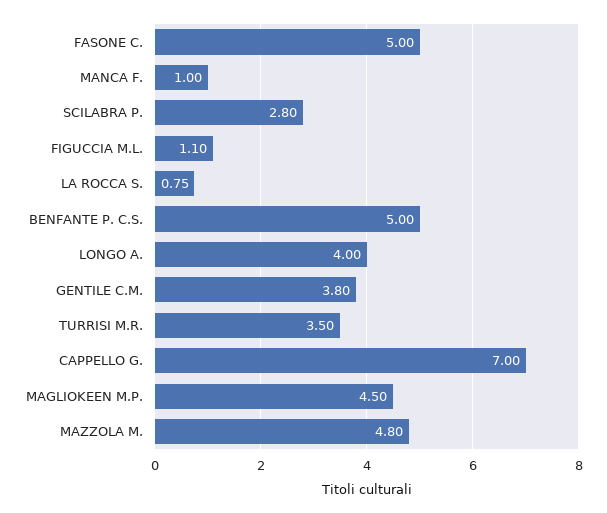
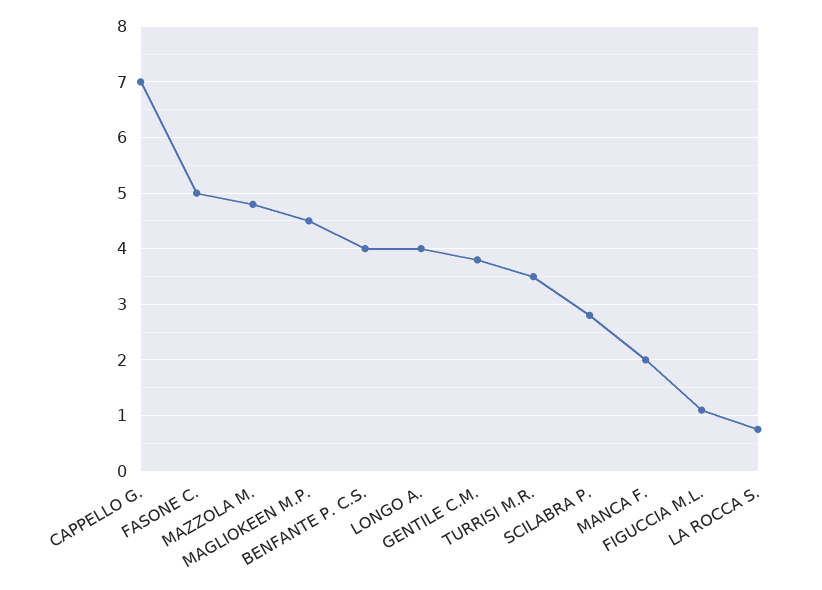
  {
    "FASONE C.": 5,
-   "MANCA F.": 1,
+   "MANCA F.": 2,
    "SCILABRA P.": 2.8,
    "FIGUCCIA M.L.": 1.1,
    "LA ROCCA S.": 0.75,
-   "BENFANTE P. C.S.": 5,
+   "BENFANTE P. C.S.": 4,
    "LONGO A.": 4,
    "GENTILE C.M.": 3.8,
    "TURRISI M.R.": 3.5,
    "CAPPELLO G.": 7,
    "MAGLIOKEEN M.P.": 4.5,
    "MAZZOLA M.": 4.8
  }

